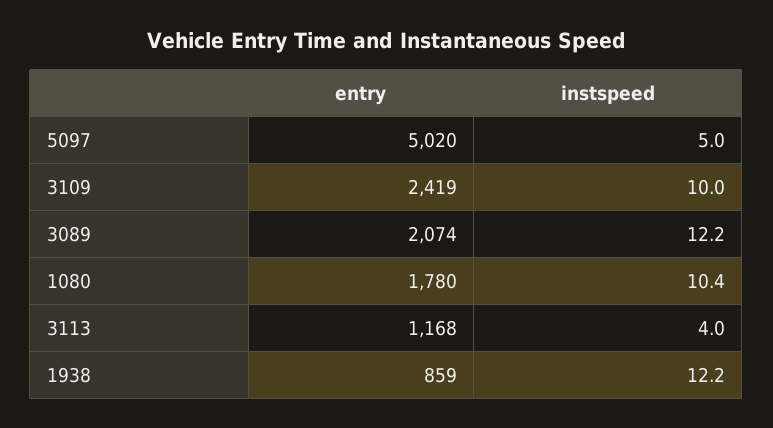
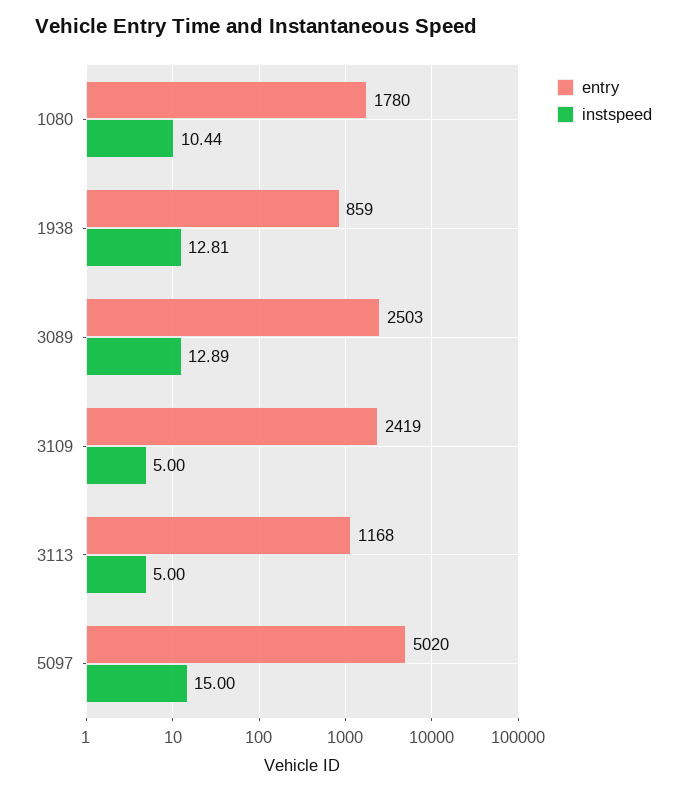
  {
    "entry": {
      "5097": 5020,
      "3109": 2419,
-     "3089": 2074,
+     "3089": 2503,
      "1080": 1780,
      "3113": 1168,
      "1938": 859
    },
    "instspeed": {
-     "5097": 5,
+     "5097": 15,
-     "3109": 10,
+     "3109": 5,
-     "3089": 12.2,
+     "3089": 12.89,
      "1080": 10.44,
-     "3113": 4,
+     "3113": 5,
-     "1938": 12.2
+     "1938": 12.81
    }
  }

